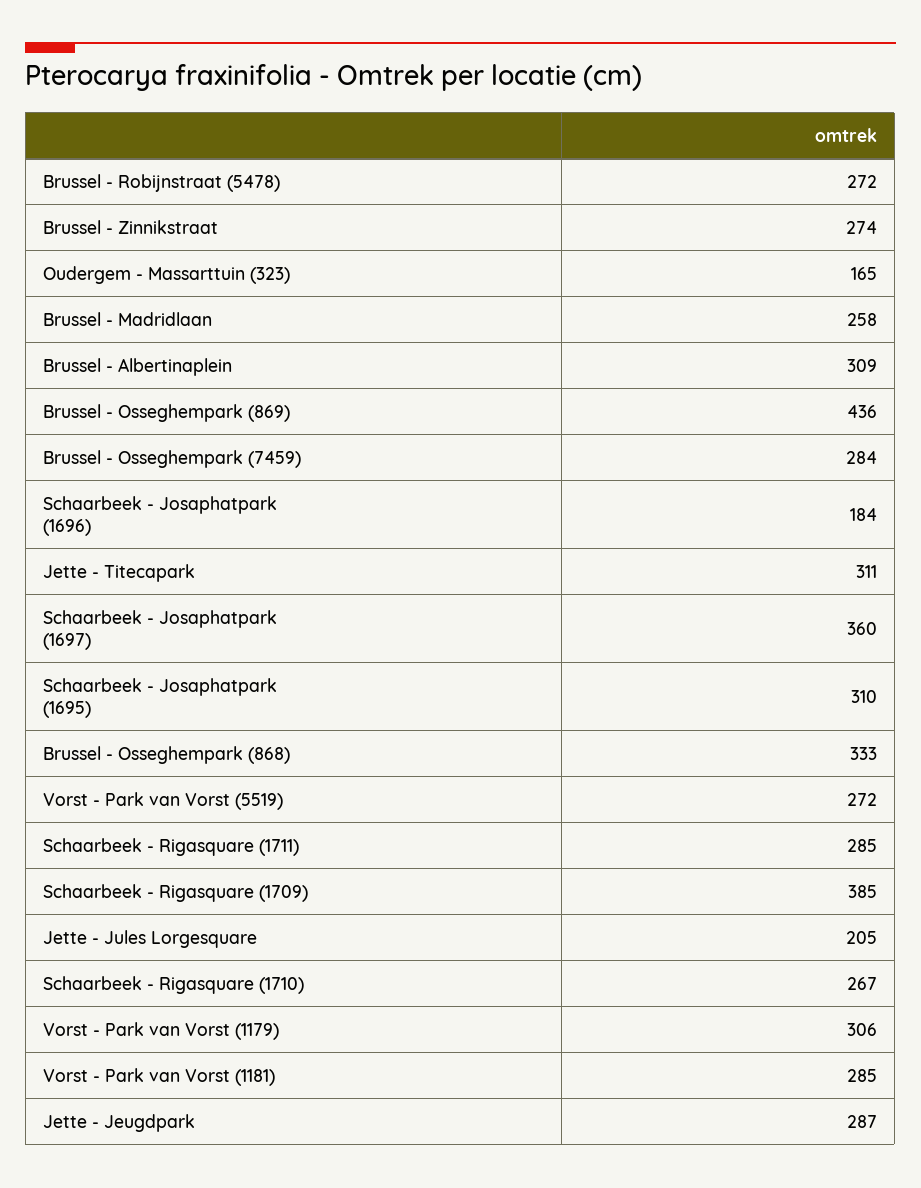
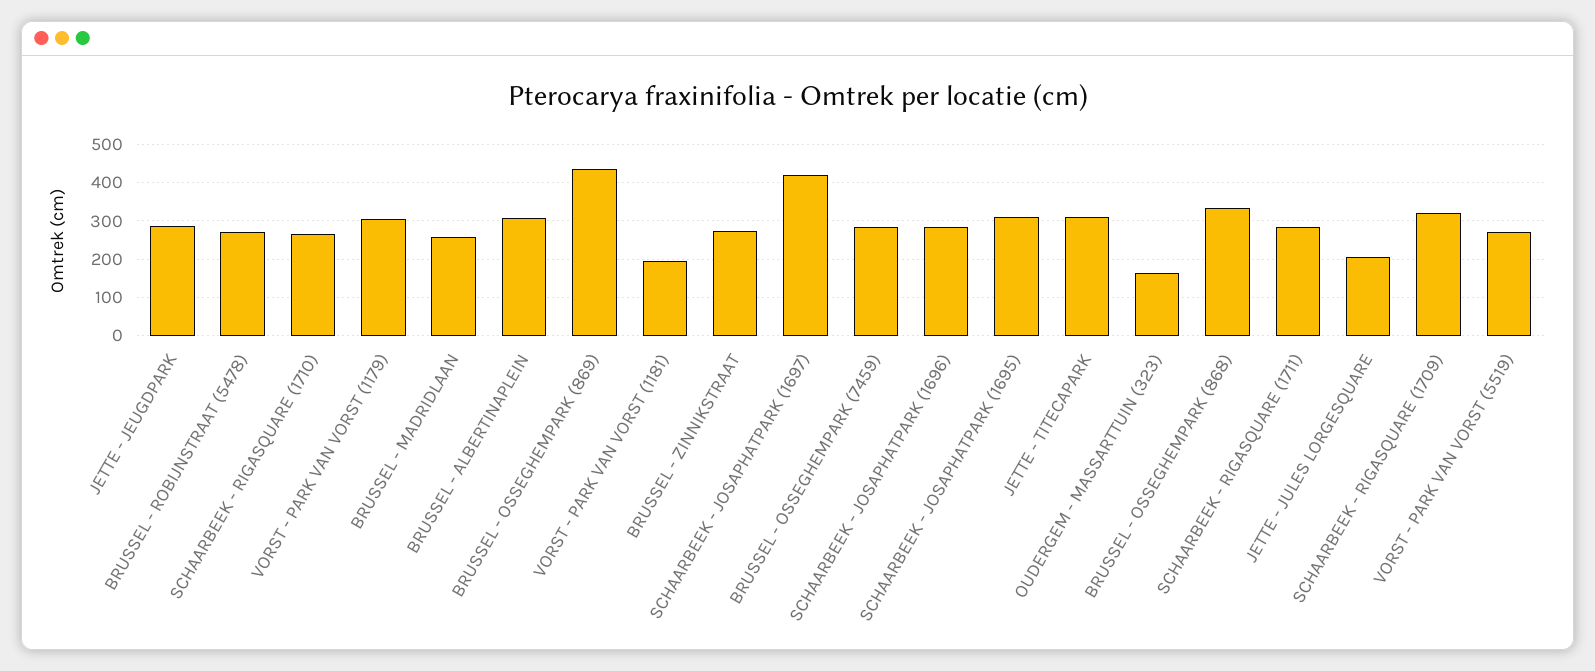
  {
    "Brussel - Robijnstraat (5478)": 272,
    "Brussel - Zinnikstraat": 274,
    "Oudergem - Massarttuin (323)": 165,
    "Brussel - Madridlaan": 258,
    "Brussel - Albertinaplein": 309,
    "Brussel - Osseghempark (869)": 436,
    "Brussel - Osseghempark (7459)": 284,
-   "Schaarbeek - Josaphatpark (1696)": 184,
+   "Schaarbeek - Josaphatpark (1696)": 280,
    "Jette - Titecapark": 311,
-   "Schaarbeek - Josaphatpark (1697)": 360,
+   "Schaarbeek - Josaphatpark (1697)": 420,
    "Schaarbeek - Josaphatpark (1695)": 310,
    "Brussel - Osseghempark (868)": 333,
    "Vorst - Park van Vorst (5519)": 272,
    "Schaarbeek - Rigasquare (1711)": 285,
-   "Schaarbeek - Rigasquare (1709)": 385,
+   "Schaarbeek - Rigasquare (1709)": 320,
    "Jette - Jules Lorgesquare": 205,
    "Schaarbeek - Rigasquare (1710)": 267,
    "Vorst - Park van Vorst (1179)": 306,
-   "Vorst - Park van Vorst (1181)": 285,
+   "Vorst - Park van Vorst (1181)": 200,
    "Jette - Jeugdpark": 287
  }

